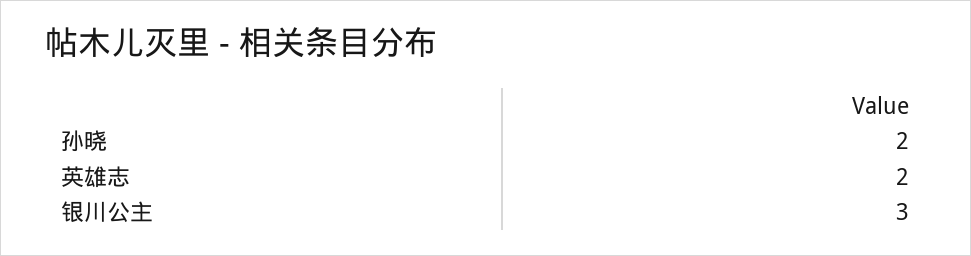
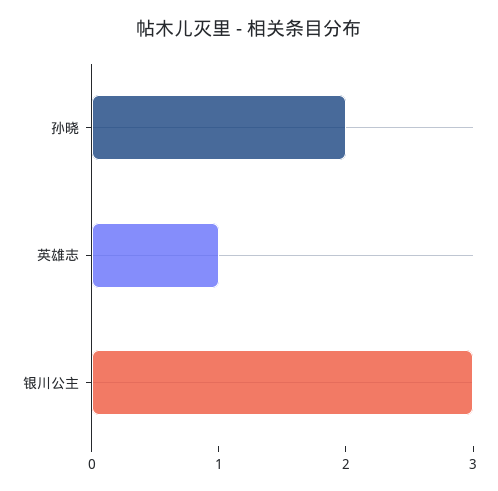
  {
    "孙晓": 2,
-   "英雄志": 2,
+   "英雄志": 1,
    "银川公主": 3
  }

